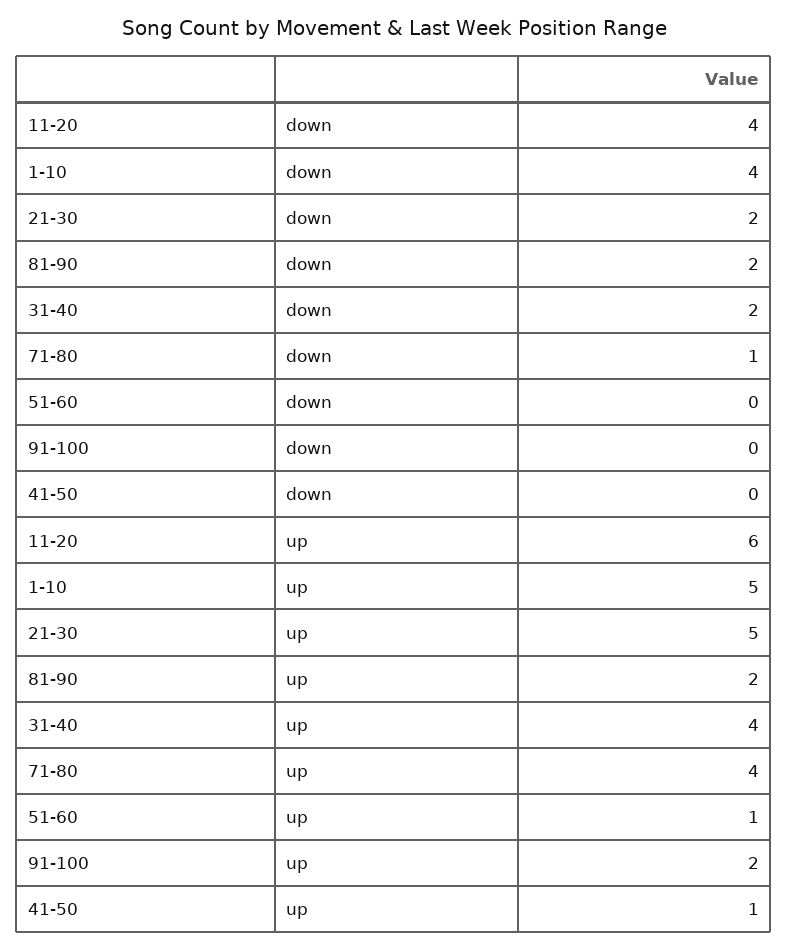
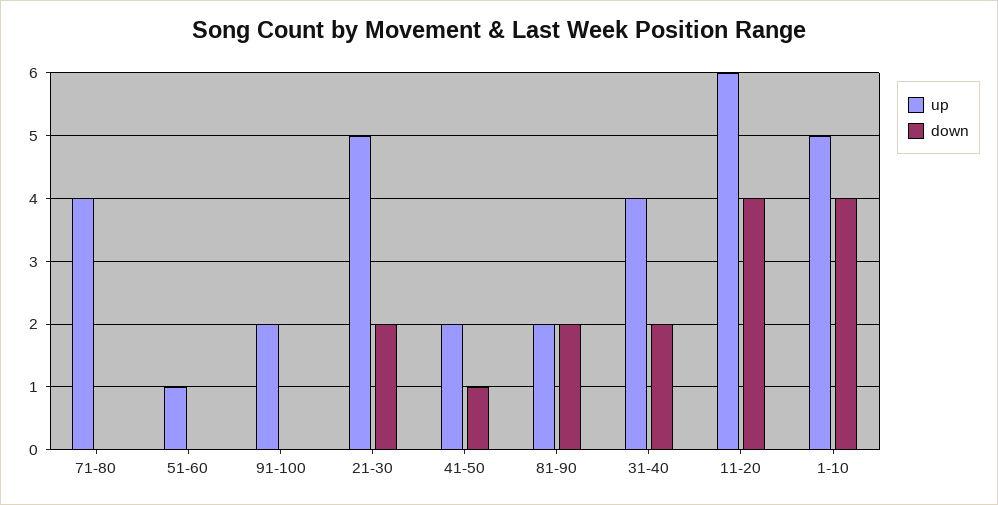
  {
    "down": {
      "11-20": 4,
      "1-10": 4,
      "21-30": 2,
      "81-90": 2,
      "31-40": 2,
-     "71-80": 1,
+     "71-80": 0,
      "51-60": 0,
      "91-100": 0,
-     "41-50": 0
+     "41-50": 1
    },
    "up": {
      "11-20": 6,
      "1-10": 5,
      "21-30": 5,
      "81-90": 2,
      "31-40": 4,
      "71-80": 4,
      "51-60": 1,
      "91-100": 2,
-     "41-50": 1
+     "41-50": 2
    }
  }

